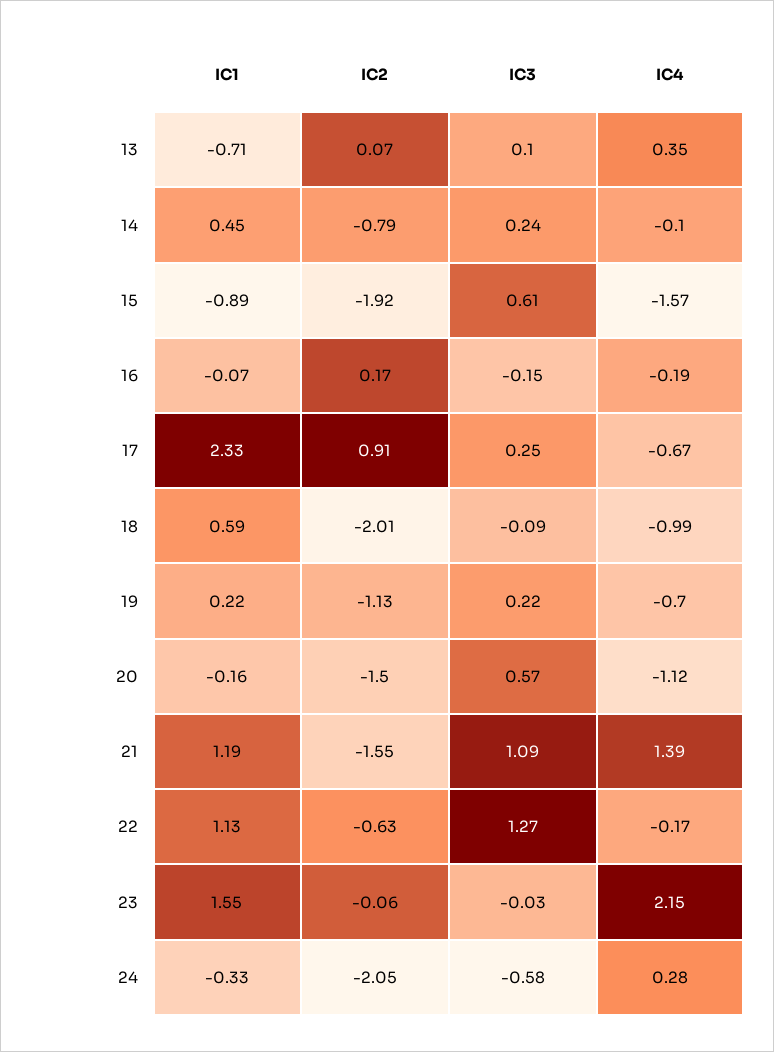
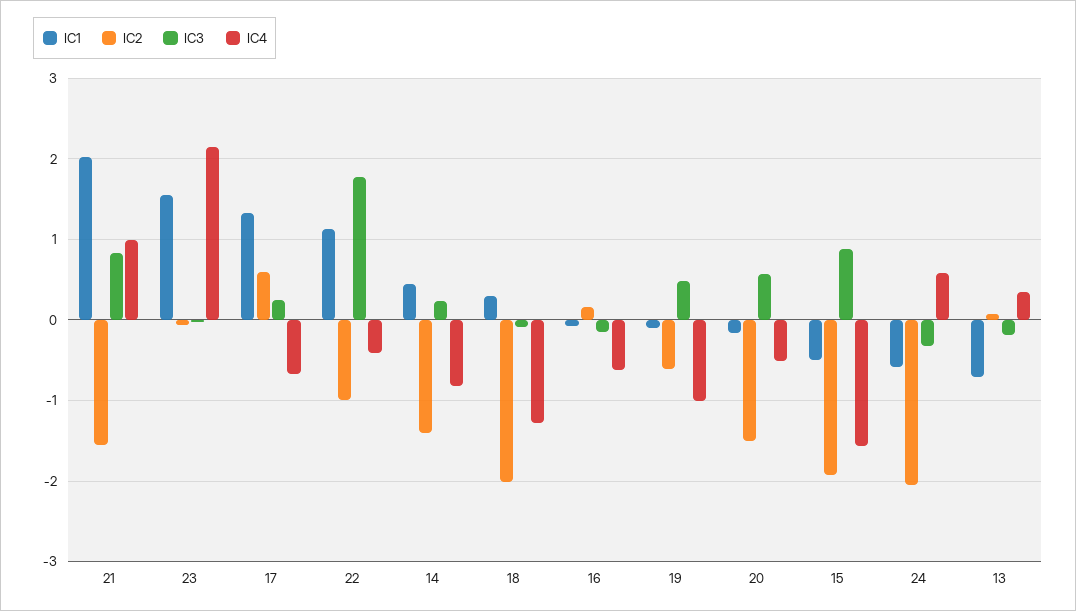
  {
    "IC1": {
      "13": -0.71,
      "14": 0.45,
-     "15": -0.89,
+     "15": -0.5,
      "16": -0.07,
-     "17": 2.33,
+     "17": 1.3,
-     "18": 0.59,
+     "18": 0.3,
-     "19": 0.22,
+     "19": -0.1,
      "20": -0.16,
-     "21": 1.19,
+     "21": 2,
      "22": 1.13,
      "23": 1.55,
-     "24": -0.33
+     "24": -0.6
    },
    "IC2": {
      "13": 0.07,
-     "14": -0.79,
+     "14": -1.4,
      "15": -1.92,
      "16": 0.17,
-     "17": 0.91,
+     "17": 0.6,
      "18": -2.01,
-     "19": -1.13,
+     "19": -0.6,
      "20": -1.5,
      "21": -1.55,
-     "22": -0.63,
+     "22": -1,
      "23": -0.06,
      "24": -2.05
    },
    "IC3": {
-     "13": 0.1,
+     "13": -0.2,
      "14": 0.24,
-     "15": 0.61,
+     "15": 0.9,
      "16": -0.15,
      "17": 0.25,
      "18": -0.09,
-     "19": 0.22,
+     "19": 0.5,
      "20": 0.57,
-     "21": 1.09,
+     "21": 0.8,
-     "22": 1.27,
+     "22": 1.8,
      "23": -0.03,
-     "24": -0.58
+     "24": -0.3
    },
    "IC4": {
      "13": 0.35,
-     "14": -0.1,
+     "14": -0.8,
      "15": -1.57,
-     "16": -0.19,
+     "16": -0.6,
      "17": -0.67,
-     "18": -0.99,
+     "18": -1.3,
-     "19": -0.7,
+     "19": -1,
-     "20": -1.12,
+     "20": -0.5,
-     "21": 1.39,
+     "21": 1,
-     "22": -0.17,
+     "22": -0.4,
      "23": 2.15,
-     "24": 0.28
+     "24": 0.6
    }
  }

